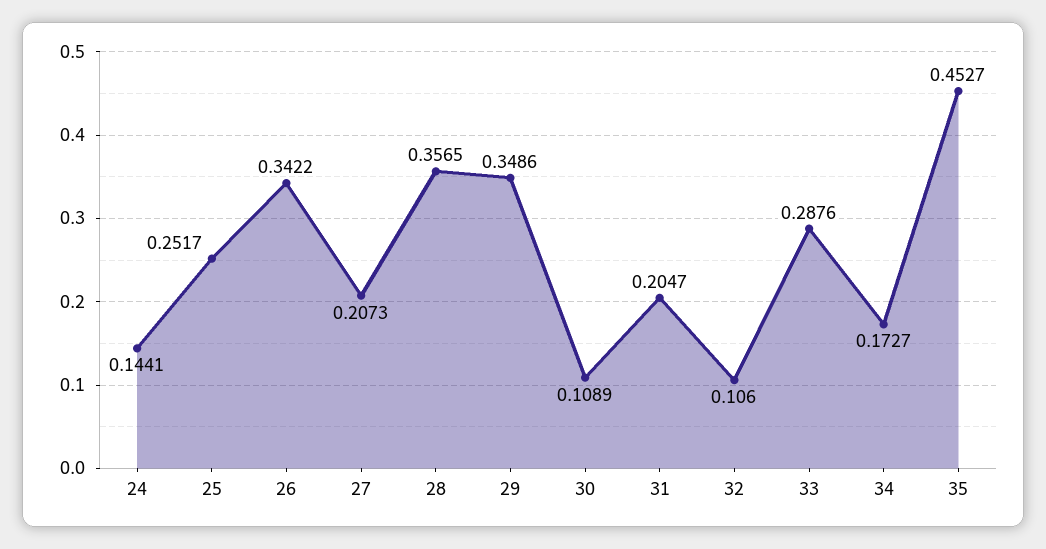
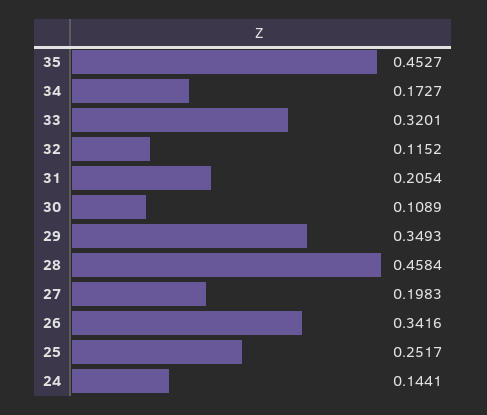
  {
    "24": 0.1441,
    "25": 0.2517,
-   "26": 0.3422,
+   "26": 0.3416,
-   "27": 0.2073,
+   "27": 0.1983,
-   "28": 0.3565,
+   "28": 0.4584,
-   "29": 0.3486,
+   "29": 0.3493,
    "30": 0.1089,
-   "31": 0.2047,
+   "31": 0.2054,
-   "32": 0.106,
+   "32": 0.1152,
-   "33": 0.2876,
+   "33": 0.3201,
    "34": 0.1727,
    "35": 0.4527
  }

